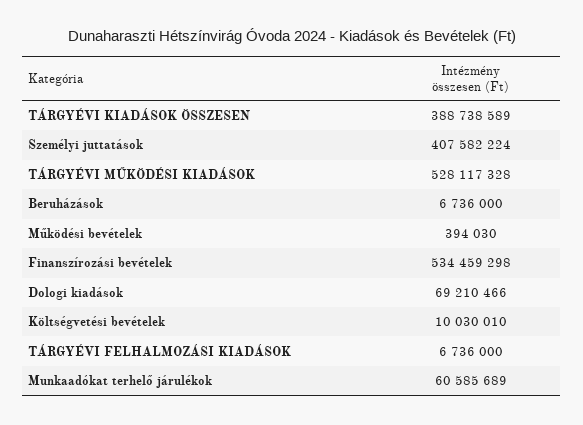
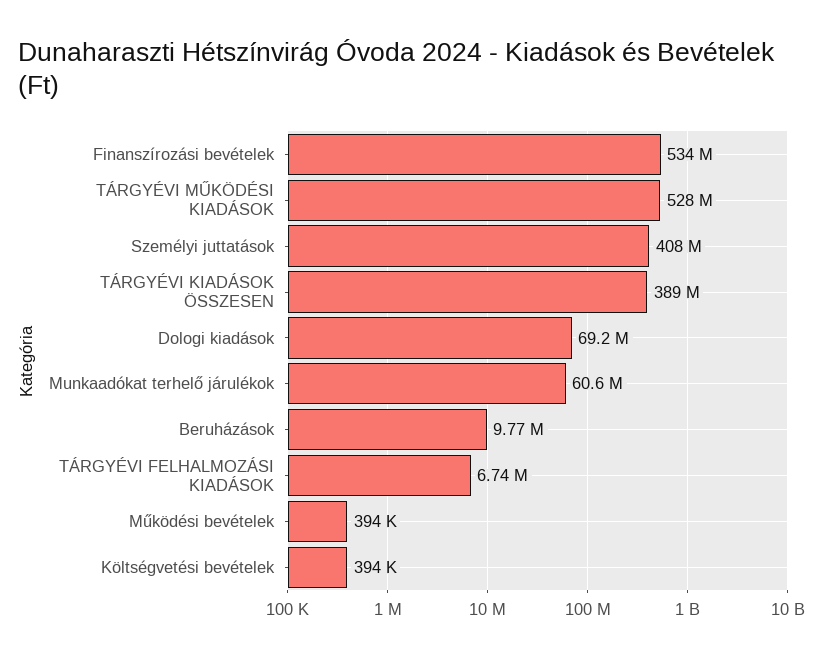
  {
    "TÁRGYÉVI KIADÁSOK ÖSSZESEN": 388738589,
    "Személyi juttatások": 407582224,
    "TÁRGYÉVI MŰKÖDÉSI KIADÁSOK": 528117328,
-   "Beruházások": 6736000,
+   "Beruházások": 9770000,
    "Működési bevételek": 394030,
    "Finanszírozási bevételek": 534459298,
    "Dologi kiadások": 69210466,
-   "Költségvetési bevételek": 10030010,
+   "Költségvetési bevételek": 394000,
    "TÁRGYÉVI FELHALMOZÁSI KIADÁSOK": 6736000,
    "Munkaadókat terhelő járulékok": 60585689
  }

